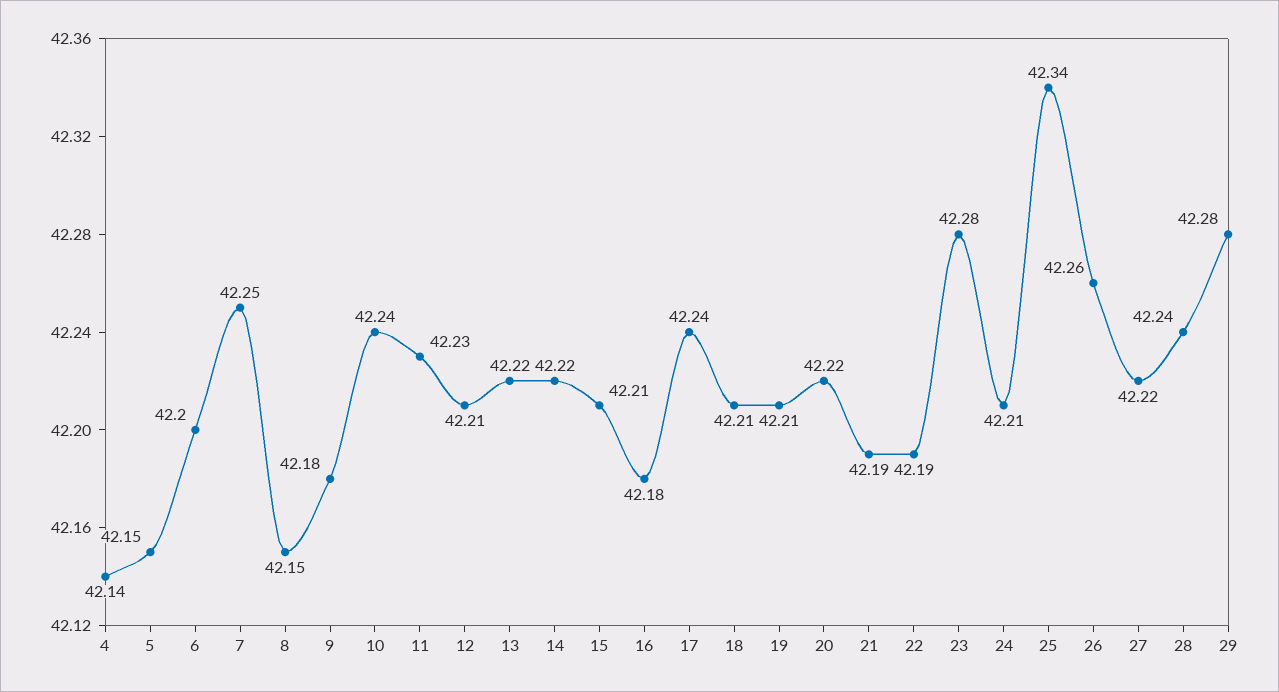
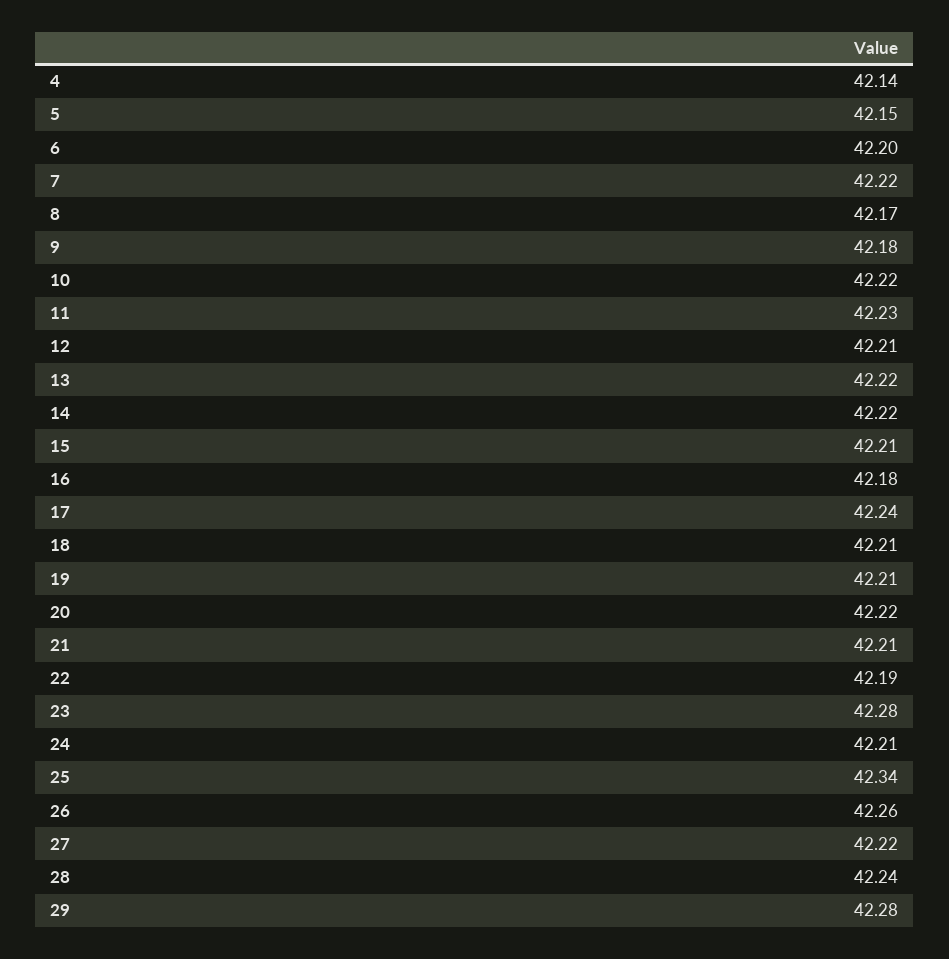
  {
    "4": 42.14,
    "5": 42.15,
    "6": 42.2,
-   "7": 42.25,
+   "7": 42.22,
-   "8": 42.15,
+   "8": 42.17,
    "9": 42.18,
-   "10": 42.24,
+   "10": 42.22,
    "11": 42.23,
    "12": 42.21,
    "13": 42.22,
    "14": 42.22,
    "15": 42.21,
    "16": 42.18,
    "17": 42.24,
    "18": 42.21,
    "19": 42.21,
    "20": 42.22,
-   "21": 42.19,
+   "21": 42.21,
    "22": 42.19,
    "23": 42.28,
    "24": 42.21,
    "25": 42.34,
    "26": 42.26,
    "27": 42.22,
    "28": 42.24,
    "29": 42.28
  }

